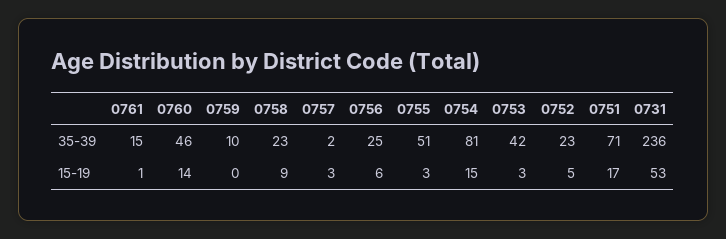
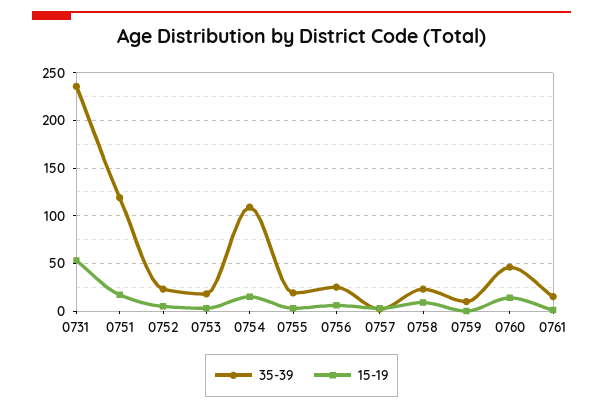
  {
    "35-39": {
      "0761": 15,
      "0760": 46,
      "0759": 10,
      "0758": 23,
      "0757": 2,
      "0756": 25,
-     "0755": 51,
+     "0755": 20,
-     "0754": 81,
+     "0754": 110,
-     "0753": 42,
+     "0753": 20,
      "0752": 23,
-     "0751": 71,
+     "0751": 120,
      "0731": 236
    },
    "15-19": {
      "0761": 1,
      "0760": 14,
      "0759": 0,
      "0758": 9,
      "0757": 3,
      "0756": 6,
      "0755": 3,
      "0754": 15,
      "0753": 3,
      "0752": 5,
      "0751": 17,
      "0731": 53
    }
  }

